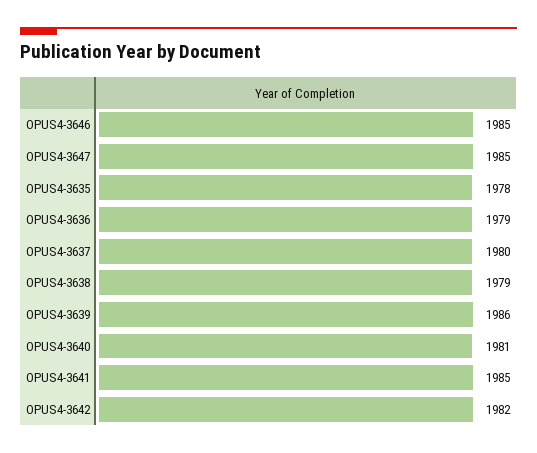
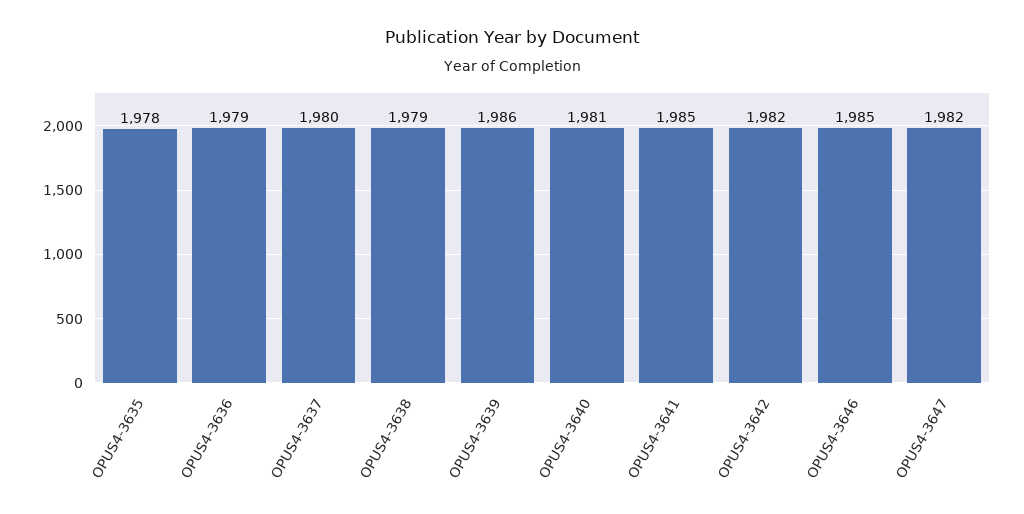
  {
    "OPUS4-3646": 1985,
-   "OPUS4-3647": 1985,
+   "OPUS4-3647": 1982,
    "OPUS4-3635": 1978,
    "OPUS4-3636": 1979,
    "OPUS4-3637": 1980,
    "OPUS4-3638": 1979,
    "OPUS4-3639": 1986,
    "OPUS4-3640": 1981,
    "OPUS4-3641": 1985,
    "OPUS4-3642": 1982
  }

